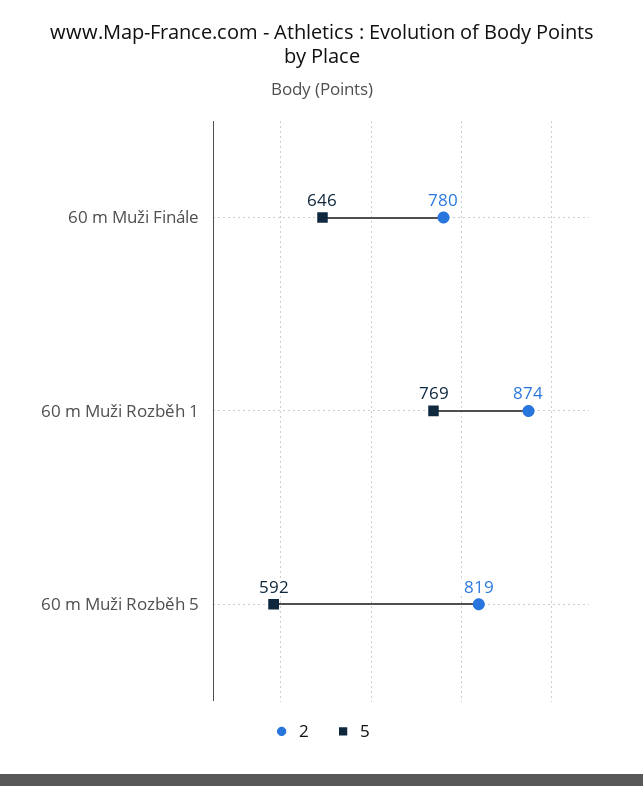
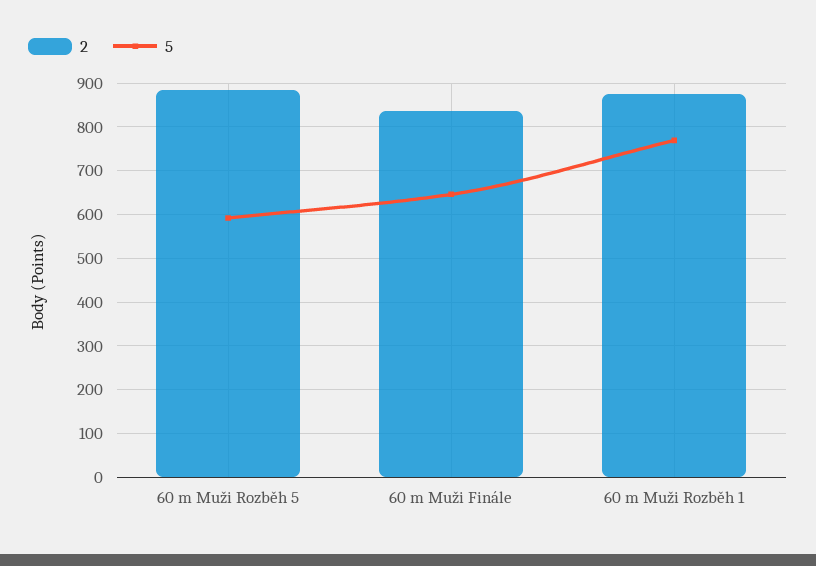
  {
    "2": {
-     "60 m Muži Finále": 780,
+     "60 m Muži Finále": 840,
      "60 m Muži Rozběh 1": 874,
-     "60 m Muži Rozběh 5": 819
+     "60 m Muži Rozběh 5": 880
    },
    "5": {
      "60 m Muži Finále": 646,
      "60 m Muži Rozběh 1": 769,
      "60 m Muži Rozběh 5": 592
    }
  }

